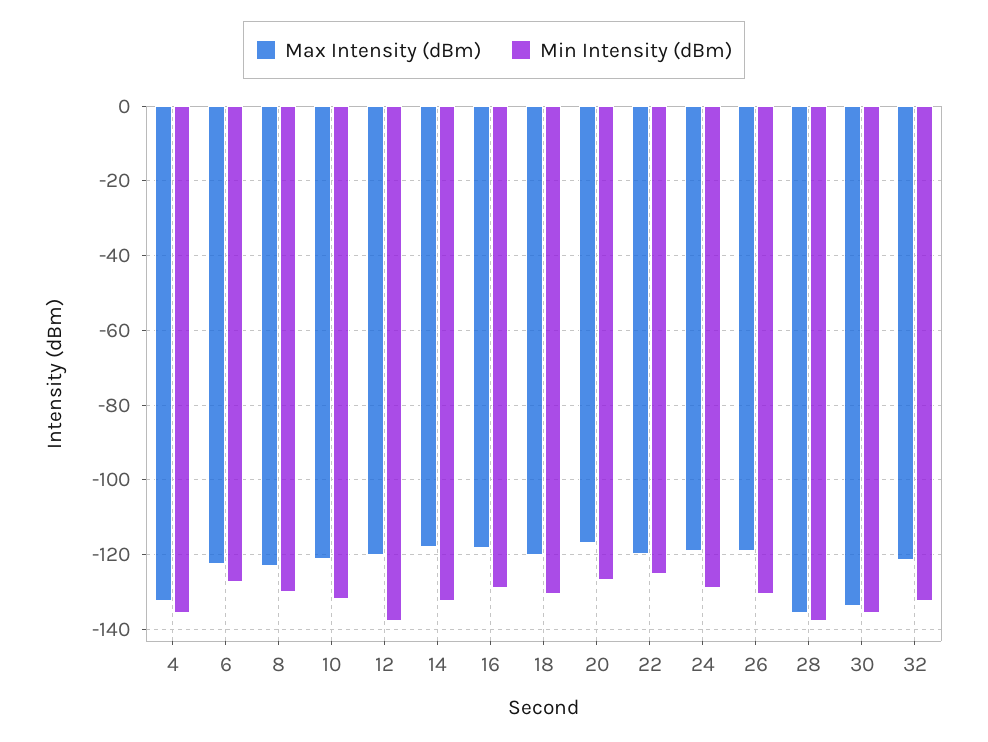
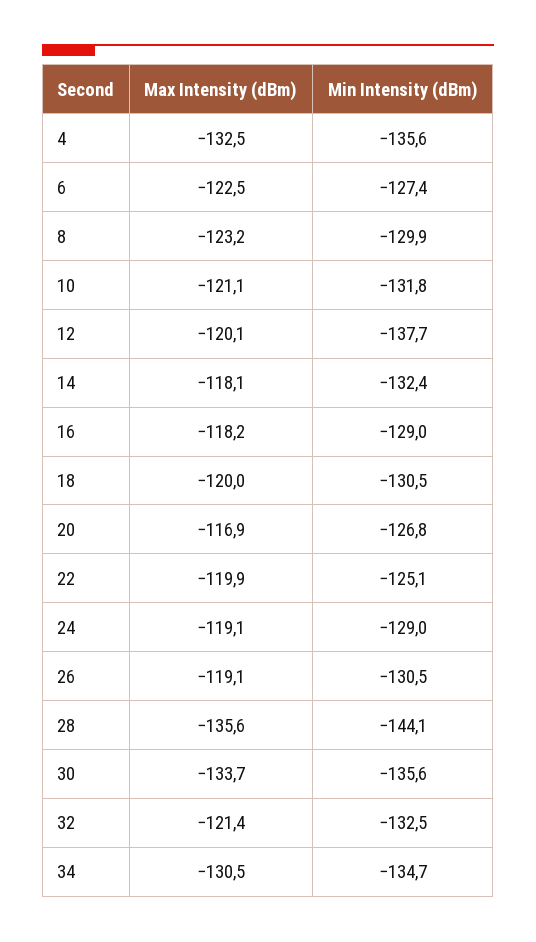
  {
    "Max Intensity (dBm)": {
      "4": -132.5,
      "6": -122.5,
      "8": -123.2,
      "10": -121.1,
      "12": -120.1,
      "14": -118.1,
      "16": -118.2,
      "18": -120,
      "20": -116.9,
      "22": -119.9,
      "24": -119.1,
      "26": -119.1,
      "28": -135.6,
      "30": -133.7,
-     "32": -121.4
+     "32": -121.4,
+     "34": -130.5
    },
    "Min Intensity (dBm)": {
      "4": -135.6,
      "6": -127.4,
      "8": -129.9,
      "10": -131.8,
      "12": -137.7,
      "14": -132.4,
      "16": -129,
      "18": -130.5,
      "20": -126.8,
      "22": -125.1,
      "24": -129,
      "26": -130.5,
-     "28": -138,
+     "28": -144.1,
      "30": -135.6,
-     "32": -132.5
+     "32": -132.5,
+     "34": -134.7
    }
  }

